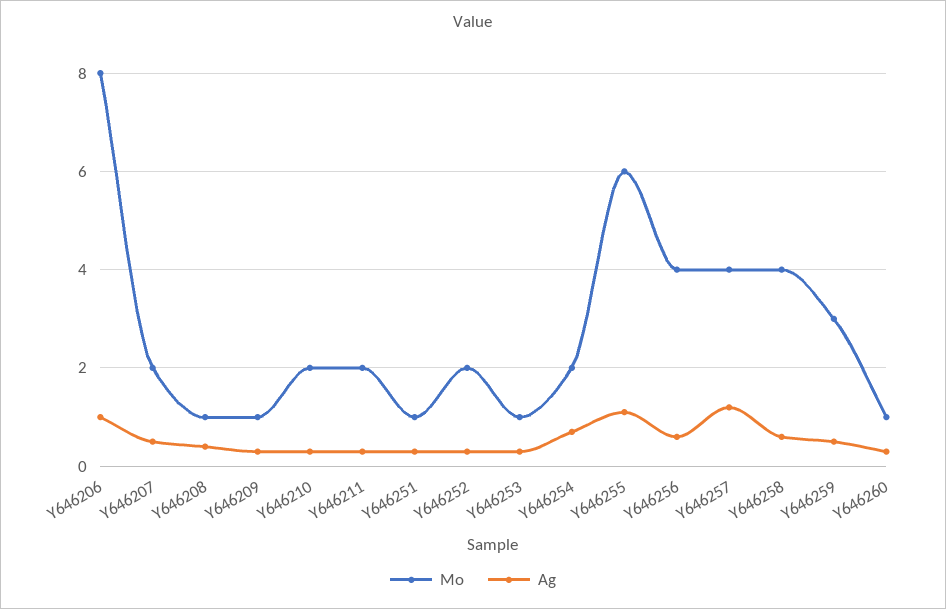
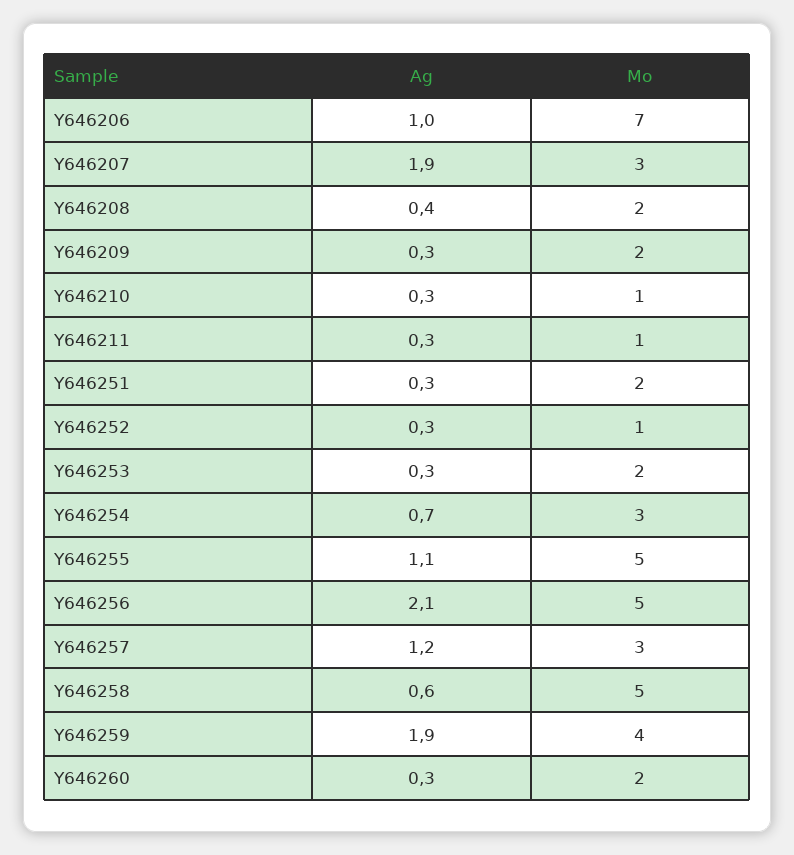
  {
    "Mo": {
-     "Y646206": 8,
+     "Y646206": 7,
-     "Y646207": 2,
+     "Y646207": 3,
-     "Y646208": 1,
+     "Y646208": 2,
-     "Y646209": 1,
+     "Y646209": 2,
-     "Y646210": 2,
+     "Y646210": 1,
-     "Y646211": 2,
+     "Y646211": 1,
-     "Y646251": 1,
+     "Y646251": 2,
-     "Y646252": 2,
+     "Y646252": 1,
-     "Y646253": 1,
+     "Y646253": 2,
-     "Y646254": 2,
+     "Y646254": 3,
-     "Y646255": 6,
+     "Y646255": 5,
-     "Y646256": 4,
+     "Y646256": 5,
-     "Y646257": 4,
+     "Y646257": 3,
-     "Y646258": 4,
+     "Y646258": 5,
-     "Y646259": 3,
+     "Y646259": 4,
-     "Y646260": 1
+     "Y646260": 2
    },
    "Ag": {
      "Y646206": 1,
-     "Y646207": 0.5,
+     "Y646207": 1.9,
      "Y646208": 0.4,
      "Y646209": 0.3,
      "Y646210": 0.3,
      "Y646211": 0.3,
      "Y646251": 0.3,
      "Y646252": 0.3,
      "Y646253": 0.3,
      "Y646254": 0.7,
      "Y646255": 1.1,
-     "Y646256": 0.5,
+     "Y646256": 2.1,
      "Y646257": 1.2,
      "Y646258": 0.6,
-     "Y646259": 0.5,
+     "Y646259": 1.9,
      "Y646260": 0.3
    }
  }

